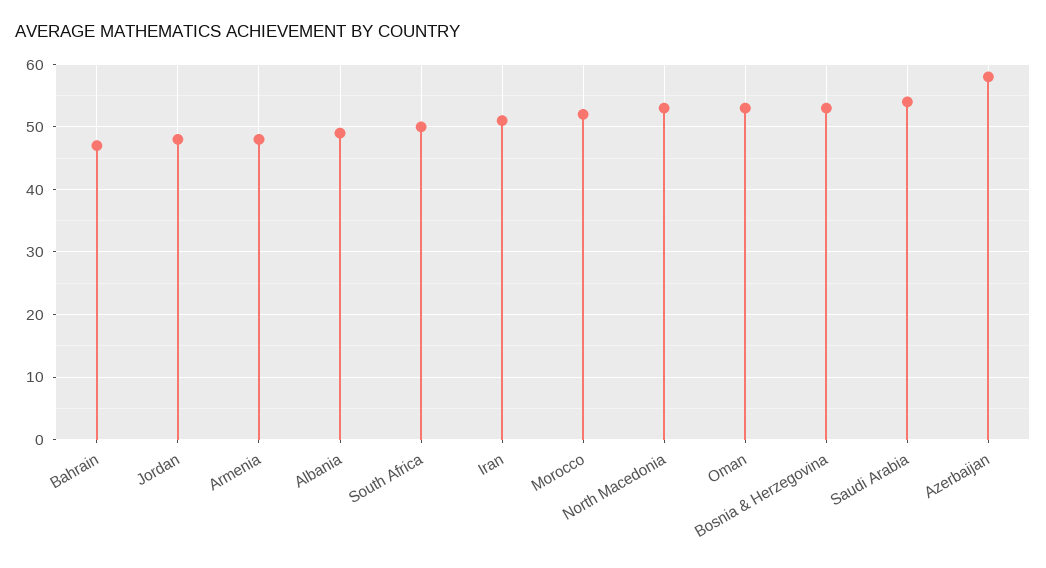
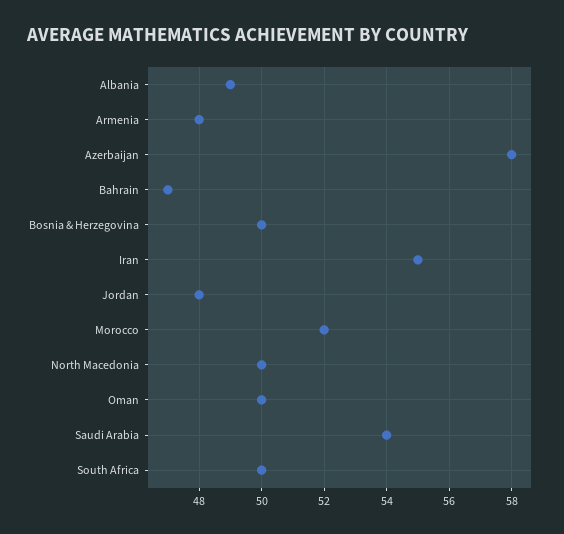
  {
    "Bahrain": 47,
    "Jordan": 48,
    "Armenia": 48,
    "Albania": 49,
    "South Africa": 50,
-   "Iran": 51,
+   "Iran": 55,
    "Morocco": 52,
-   "North Macedonia": 53,
+   "North Macedonia": 50,
-   "Oman": 53,
+   "Oman": 50,
-   "Bosnia & Herzegovina": 53,
+   "Bosnia & Herzegovina": 50,
    "Saudi Arabia": 54,
    "Azerbaijan": 58
  }

